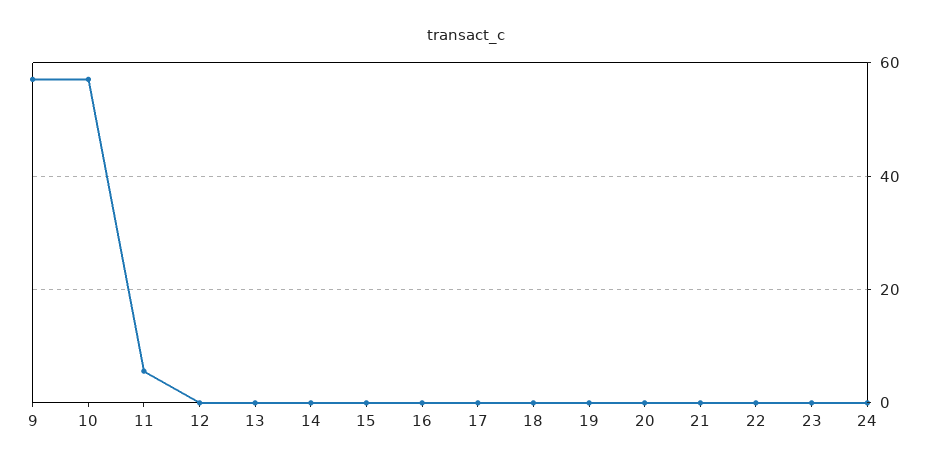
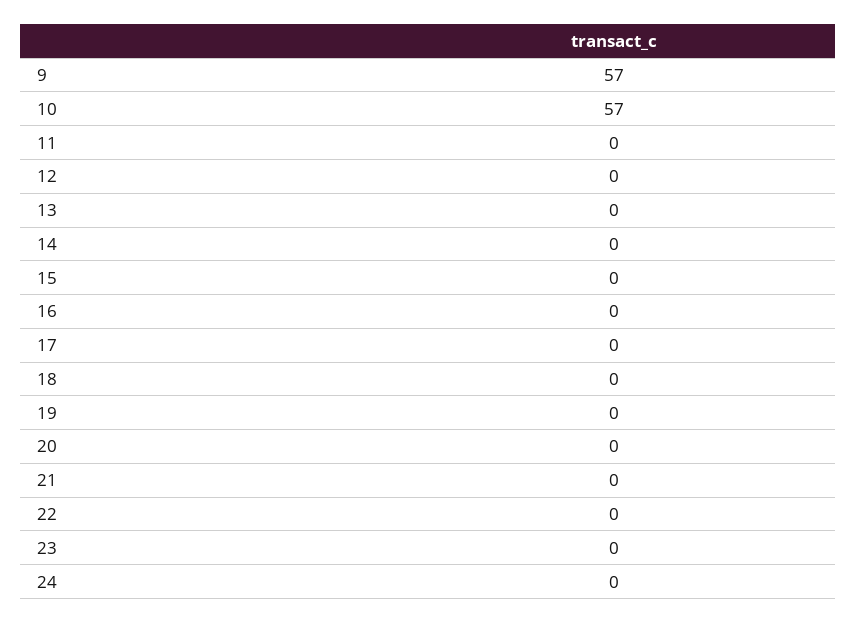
  {
    "9": 57,
    "10": 57,
-   "11": 6,
+   "11": 0,
    "12": 0,
    "13": 0,
    "14": 0,
    "15": 0,
    "16": 0,
    "17": 0,
    "18": 0,
    "19": 0,
    "20": 0,
    "21": 0,
    "22": 0,
    "23": 0,
    "24": 0
  }

